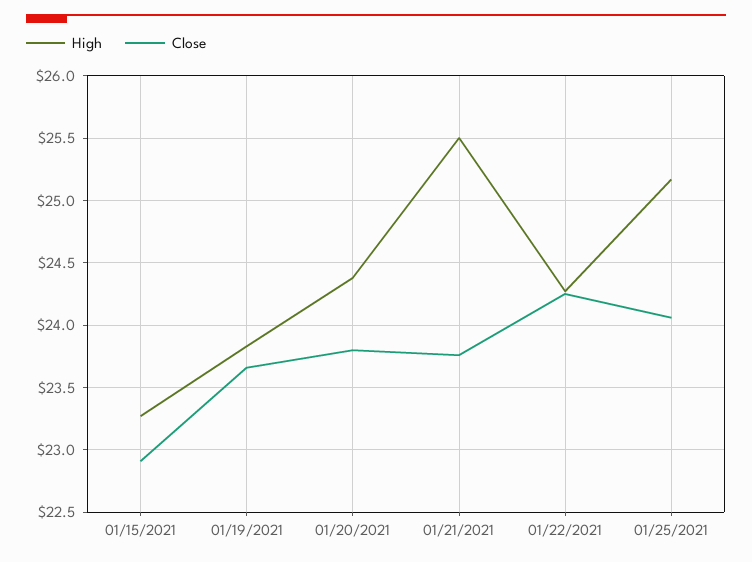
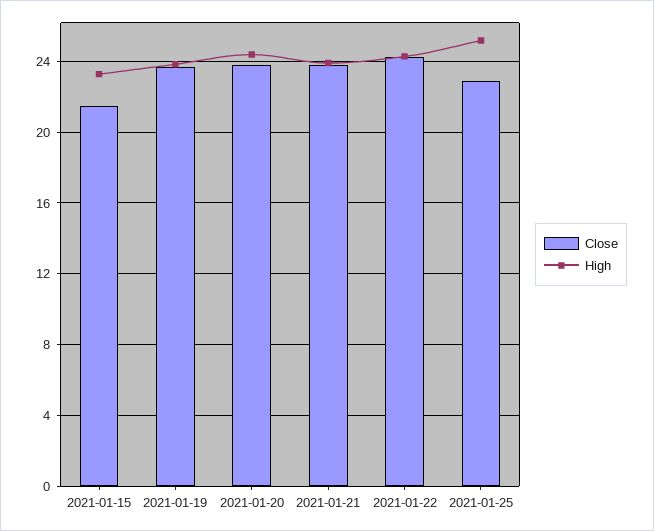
  {
    "High": {
      "01/15/2021": 23.25,
      "01/19/2021": 23.85,
      "01/20/2021": 24.4,
-     "01/21/2021": 25.5,
+     "01/21/2021": 24,
      "01/22/2021": 24.25,
      "01/25/2021": 25.15
    },
    "Close": {
-     "01/15/2021": 22.9,
+     "01/15/2021": 21.5,
      "01/19/2021": 23.65,
      "01/20/2021": 23.8,
      "01/21/2021": 23.75,
      "01/22/2021": 24.25,
-     "01/25/2021": 24.05
+     "01/25/2021": 23
    }
  }

